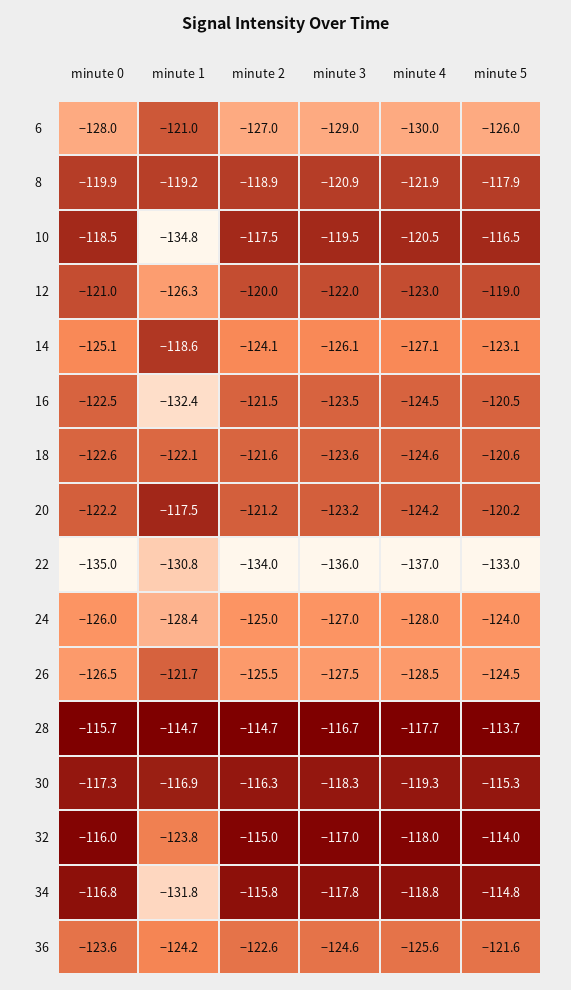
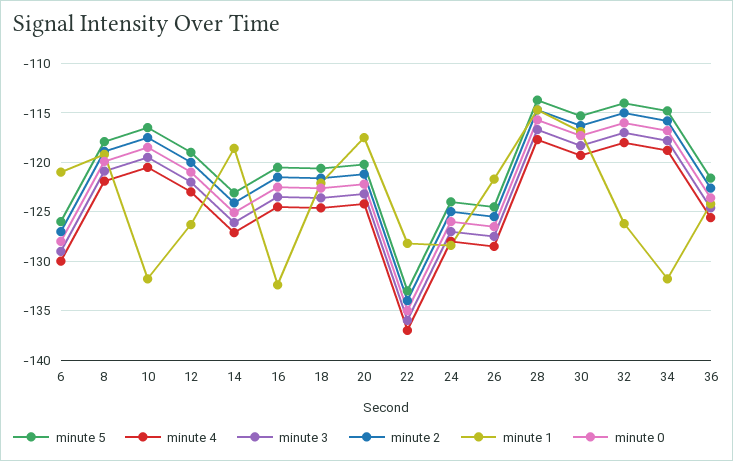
  {
    "minute 0": {
      "6": -128,
      "8": -119.9,
      "10": -118.5,
      "12": -121,
      "14": -125.1,
      "16": -122.5,
      "18": -122.6,
      "20": -122.2,
      "22": -135,
      "24": -126,
      "26": -126.5,
      "28": -115.7,
      "30": -117.3,
      "32": -116,
      "34": -116.8,
      "36": -123.6
    },
    "minute 1": {
      "6": -121,
      "8": -119.2,
-     "10": -134.8,
+     "10": -132,
      "12": -126.3,
      "14": -118.6,
      "16": -132.4,
      "18": -122.1,
      "20": -117.5,
-     "22": -130.8,
+     "22": -128,
      "24": -128.4,
      "26": -121.7,
      "28": -114.7,
      "30": -116.9,
-     "32": -123.8,
+     "32": -126,
      "34": -131.8,
      "36": -124.2
    },
    "minute 2": {
      "6": -127,
      "8": -118.9,
      "10": -117.5,
      "12": -120,
      "14": -124.1,
      "16": -121.5,
      "18": -121.6,
      "20": -121.2,
      "22": -134,
      "24": -125,
      "26": -125.5,
      "28": -114.7,
      "30": -116.3,
      "32": -115,
      "34": -115.8,
      "36": -122.6
    },
    "minute 3": {
      "6": -129,
      "8": -120.9,
      "10": -119.5,
      "12": -122,
      "14": -126.1,
      "16": -123.5,
      "18": -123.6,
      "20": -123.2,
      "22": -136,
      "24": -127,
      "26": -127.5,
      "28": -116.7,
      "30": -118.3,
      "32": -117,
      "34": -117.8,
      "36": -124.6
    },
    "minute 4": {
      "6": -130,
      "8": -121.9,
      "10": -120.5,
      "12": -123,
      "14": -127.1,
      "16": -124.5,
      "18": -124.6,
      "20": -124.2,
      "22": -137,
      "24": -128,
      "26": -128.5,
      "28": -117.7,
      "30": -119.3,
      "32": -118,
      "34": -118.8,
      "36": -125.6
    },
    "minute 5": {
      "6": -126,
      "8": -117.9,
      "10": -116.5,
      "12": -119,
      "14": -123.1,
      "16": -120.5,
      "18": -120.6,
      "20": -120.2,
      "22": -133,
      "24": -124,
      "26": -124.5,
      "28": -113.7,
      "30": -115.3,
      "32": -114,
      "34": -114.8,
      "36": -121.6
    }
  }

